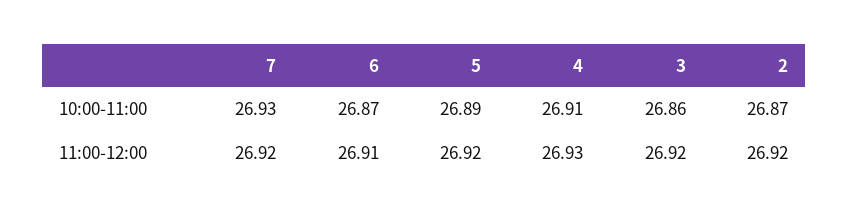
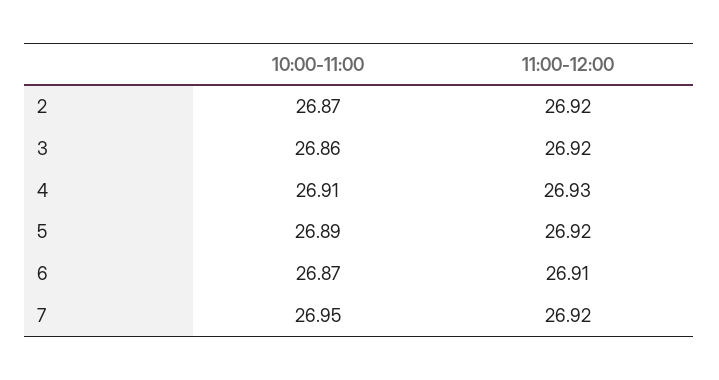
  {
    "7": {
-     "10:00-11:00": 26.93,
+     "10:00-11:00": 26.95,
      "11:00-12:00": 26.92
    },
    "6": {
      "10:00-11:00": 26.87,
      "11:00-12:00": 26.91
    },
    "5": {
      "10:00-11:00": 26.89,
      "11:00-12:00": 26.92
    },
    "4": {
      "10:00-11:00": 26.91,
      "11:00-12:00": 26.93
    },
    "3": {
      "10:00-11:00": 26.86,
      "11:00-12:00": 26.92
    },
    "2": {
      "10:00-11:00": 26.87,
      "11:00-12:00": 26.92
    }
  }

